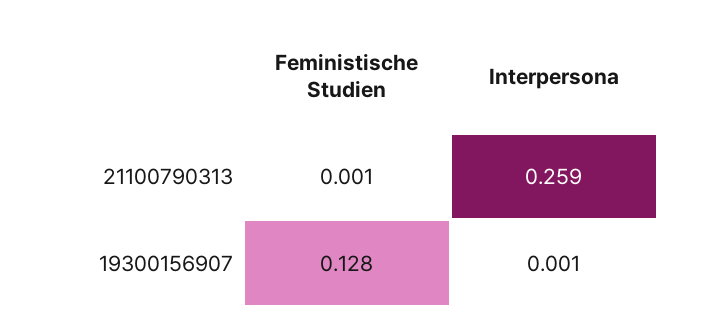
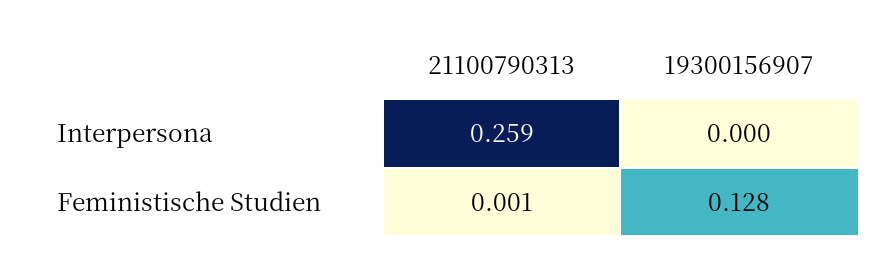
  {
    "Feministische Studien": {
      "21100790313": 0.001,
      "19300156907": 0.128
    },
    "Interpersona": {
      "21100790313": 0.259,
-     "19300156907": 0.001
+     "19300156907": 0
    }
  }

